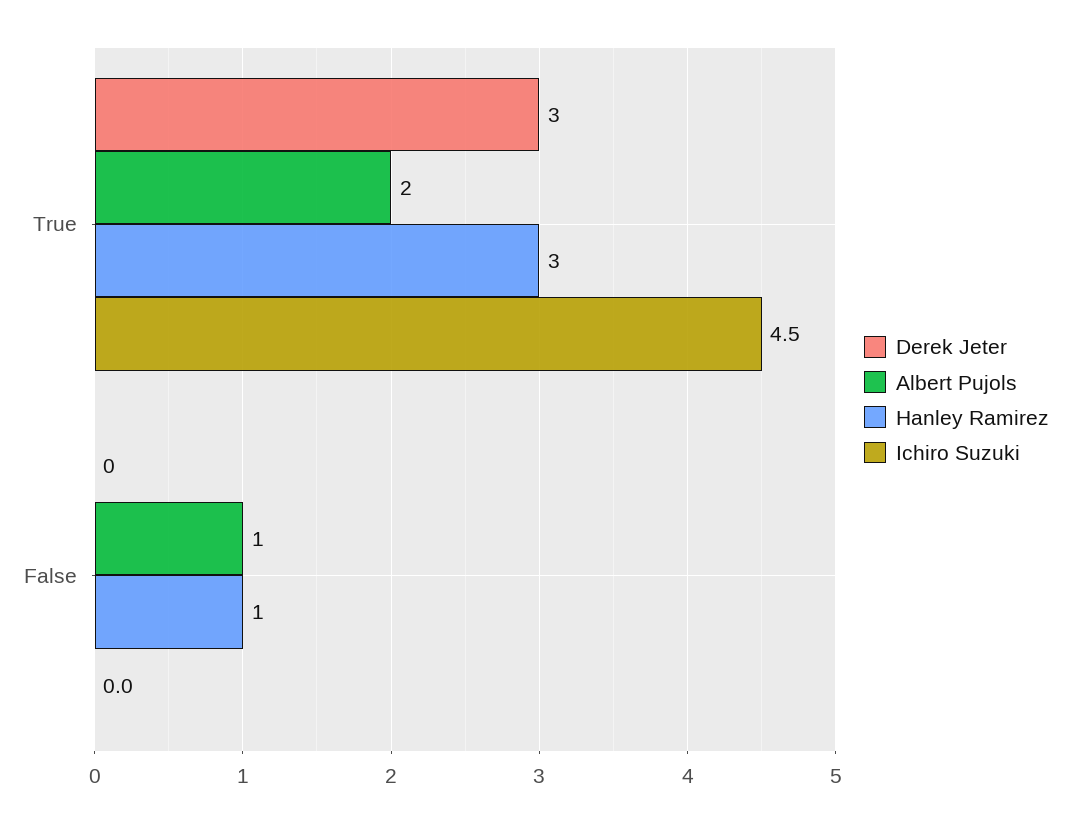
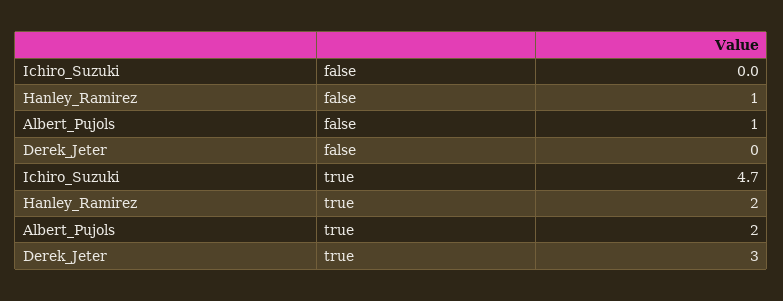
  {
    "Derek Jeter": {
      "True": 3,
      "False": 0
    },
    "Albert Pujols": {
      "True": 2,
      "False": 1
    },
    "Hanley Ramirez": {
-     "True": 3,
+     "True": 2,
      "False": 1
    },
    "Ichiro Suzuki": {
-     "True": 4.5,
+     "True": 4.7,
      "False": 0
    }
  }

